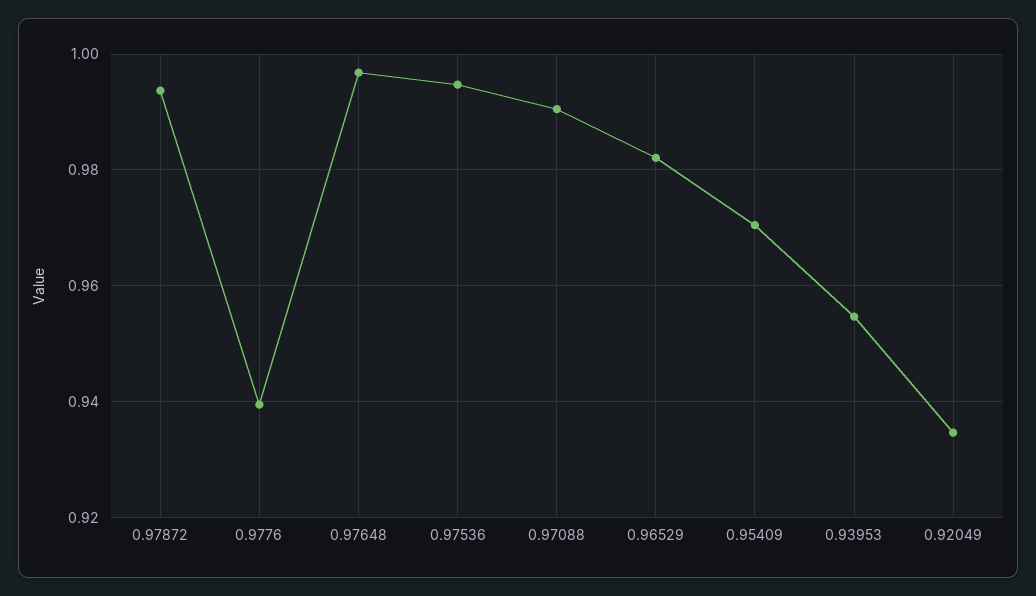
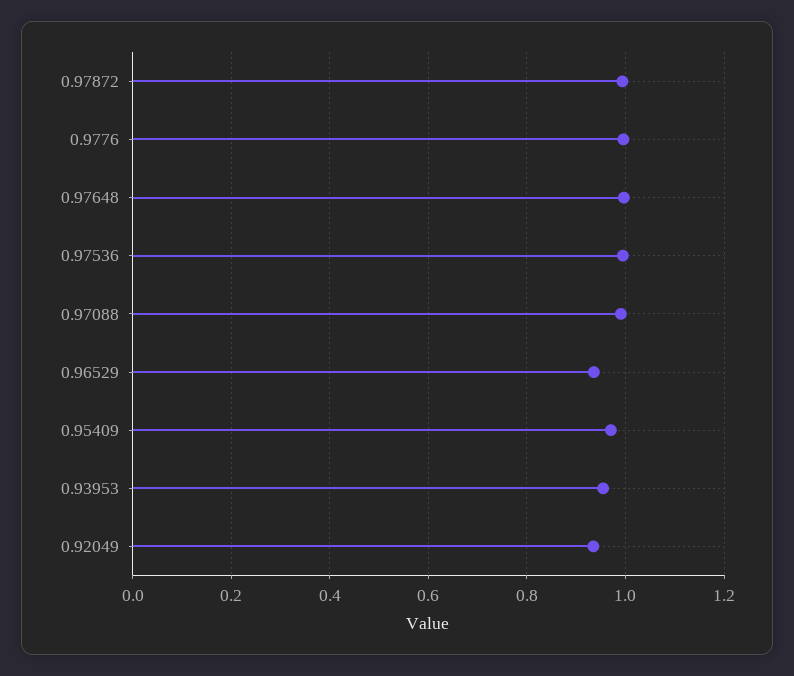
  {
    "0.97872": 0.994,
-   "0.9776": 0.94,
+   "0.9776": 1,
    "0.97648": 0.996,
    "0.97536": 0.994,
    "0.97088": 0.99,
-   "0.96529": 0.982,
+   "0.96529": 0.94,
    "0.95409": 0.97,
    "0.93953": 0.954,
    "0.92049": 0.934
  }

